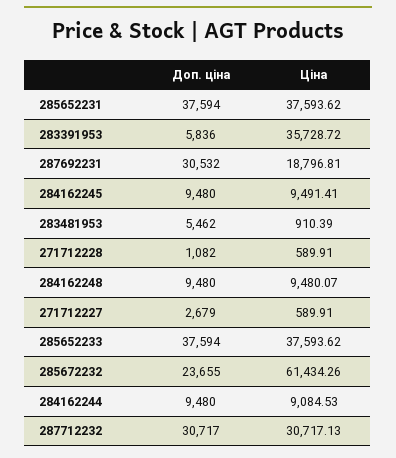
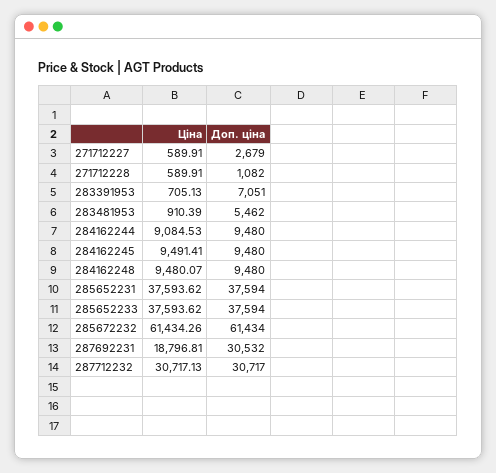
  {
    "Доп. ціна": {
      "285652231": 37594,
-     "283391953": 5836,
+     "283391953": 7051,
      "287692231": 30532,
      "284162245": 9480,
      "283481953": 5462,
      "271712228": 1082,
      "284162248": 9480,
      "271712227": 2679,
      "285652233": 37594,
-     "285672232": 23655,
+     "285672232": 61434,
      "284162244": 9480,
      "287712232": 30717
    },
    "Ціна": {
      "285652231": 37593.62,
-     "283391953": 35728.72,
+     "283391953": 705.13,
      "287692231": 18796.81,
      "284162245": 9491.41,
      "283481953": 910.39,
      "271712228": 589.91,
      "284162248": 9480.07,
      "271712227": 589.91,
      "285652233": 37593.62,
      "285672232": 61434.26,
      "284162244": 9084.53,
      "287712232": 30717.13
    }
  }

